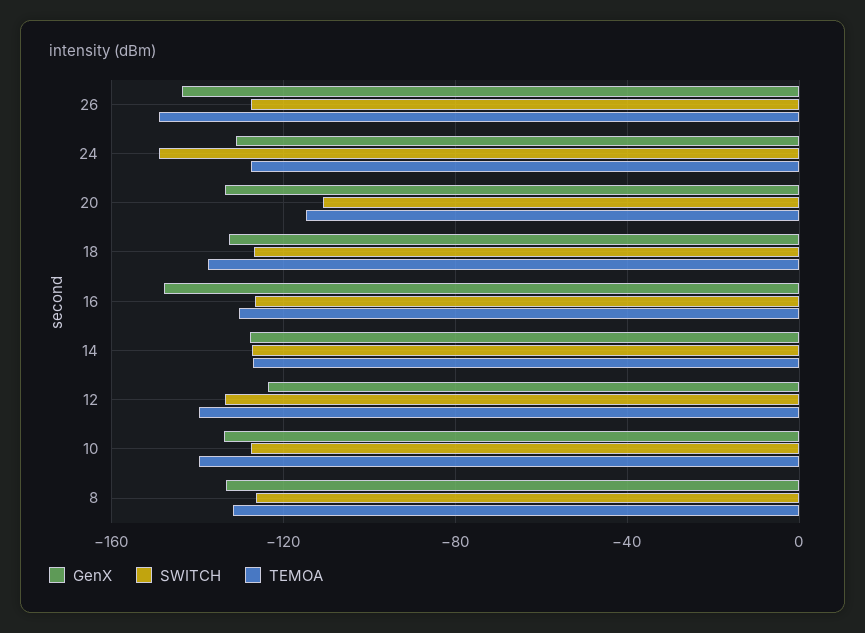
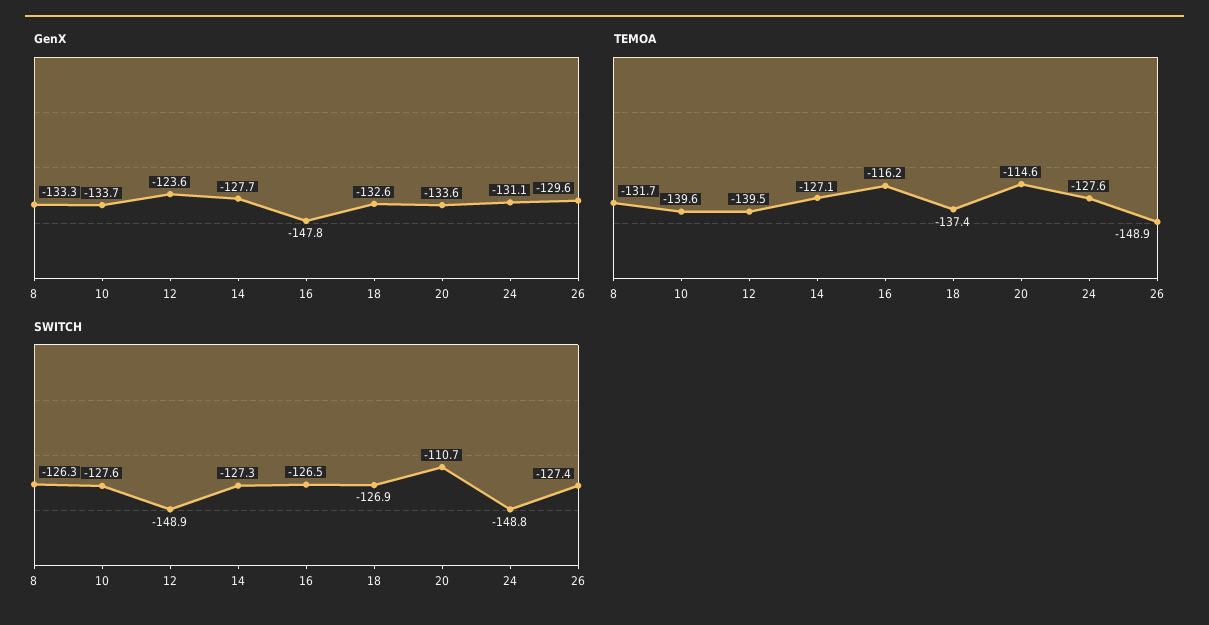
  {
    "GenX": {
-     "26": -145,
+     "26": -129.6,
      "24": -131.1,
      "20": -133.6,
      "18": -132.6,
      "16": -147.8,
      "14": -127.7,
      "12": -123.6,
      "10": -133.7,
      "8": -133.3
    },
    "SWITCH": {
      "26": -127.4,
      "24": -148.8,
      "20": -110.7,
      "18": -126.9,
      "16": -126.5,
      "14": -127.3,
-     "12": -135,
+     "12": -148.9,
      "10": -127.6,
      "8": -126.3
    },
    "TEMOA": {
      "26": -148.9,
      "24": -127.6,
      "20": -114.6,
      "18": -137.4,
-     "16": -130,
+     "16": -116.2,
      "14": -127.1,
      "12": -139.5,
      "10": -139.6,
      "8": -131.7
    }
  }

